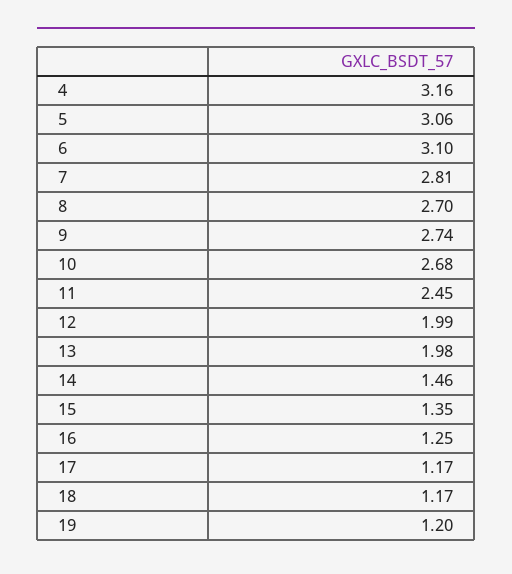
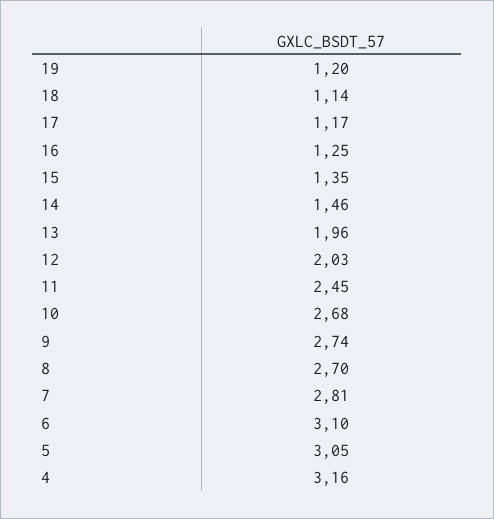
  {
    "4": 3.16,
-   "5": 3.06,
+   "5": 3.05,
    "6": 3.1,
    "7": 2.81,
    "8": 2.7,
    "9": 2.74,
    "10": 2.68,
    "11": 2.45,
-   "12": 1.99,
+   "12": 2.03,
-   "13": 1.98,
+   "13": 1.96,
    "14": 1.46,
    "15": 1.35,
    "16": 1.25,
    "17": 1.17,
-   "18": 1.17,
+   "18": 1.14,
    "19": 1.2
  }

